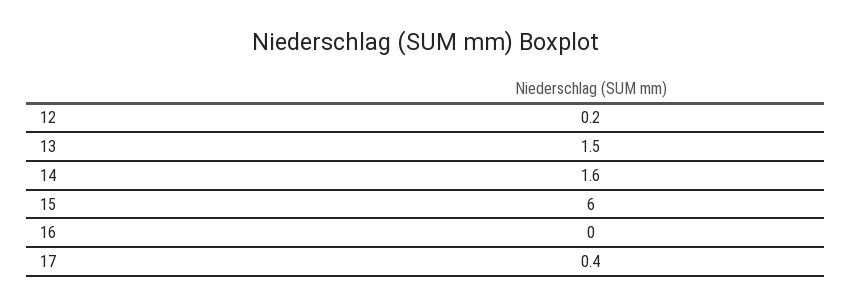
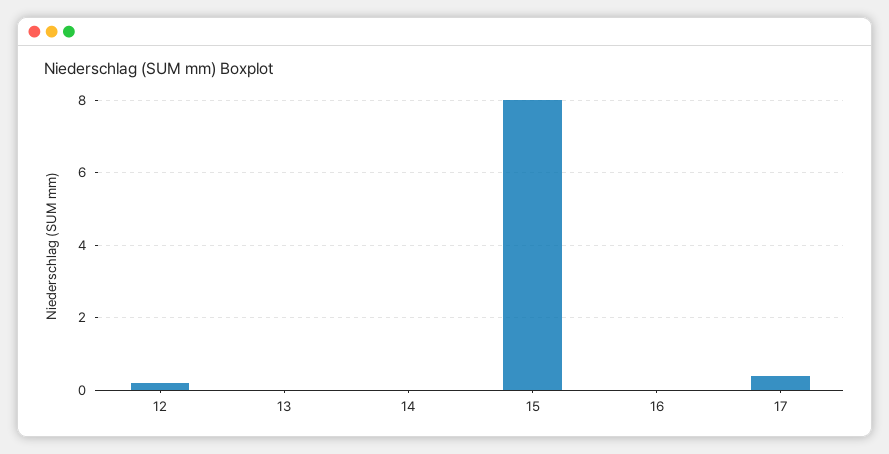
  {
    "12": 0.2,
-   "13": 1.5,
+   "13": 0,
-   "14": 1.6,
+   "14": 0,
-   "15": 6,
+   "15": 8,
    "16": 0,
    "17": 0.4
  }

